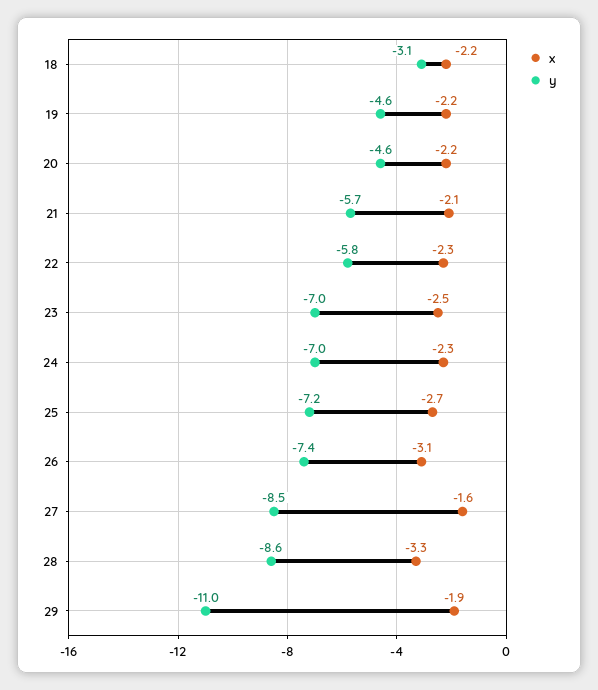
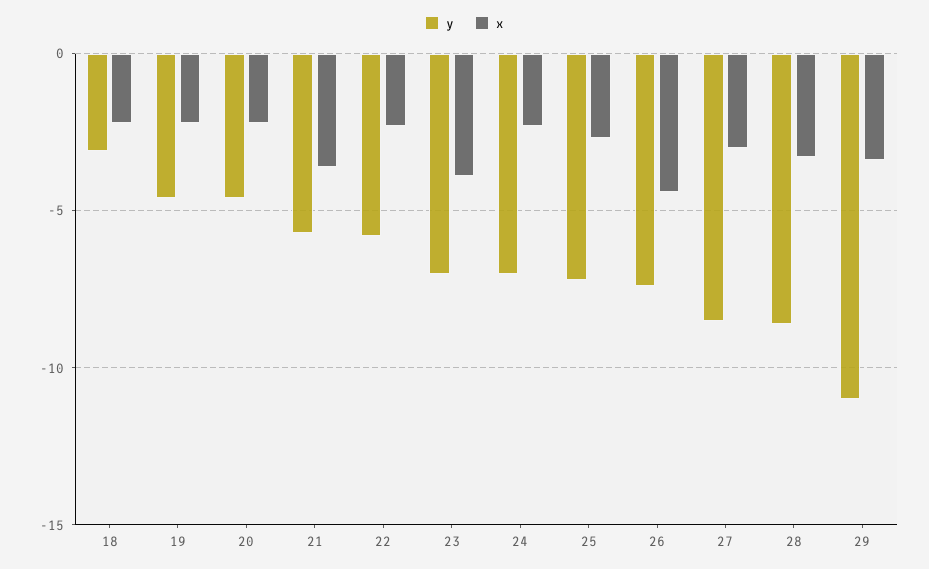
  {
    "x": {
      "18": -2.2,
      "19": -2.2,
      "20": -2.2,
-     "21": -2.1,
+     "21": -3.5,
      "22": -2.3,
-     "23": -2.5,
+     "23": -4,
      "24": -2.3,
      "25": -2.7,
-     "26": -3.1,
+     "26": -4.5,
-     "27": -1.6,
+     "27": -3,
      "28": -3.3,
-     "29": -1.9
+     "29": -3.5
    },
    "y": {
      "18": -3.1,
      "19": -4.6,
      "20": -4.6,
      "21": -5.7,
      "22": -5.8,
      "23": -7,
      "24": -7,
      "25": -7.2,
      "26": -7.4,
      "27": -8.5,
      "28": -8.6,
      "29": -11
    }
  }

